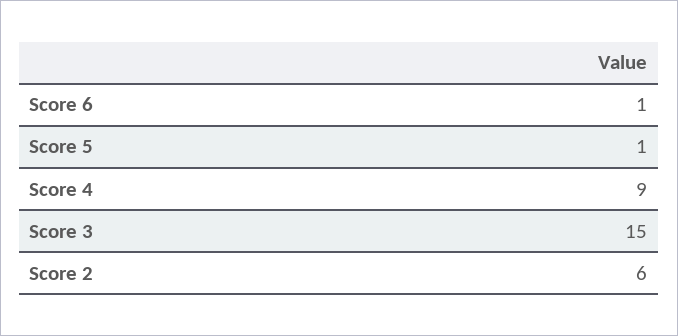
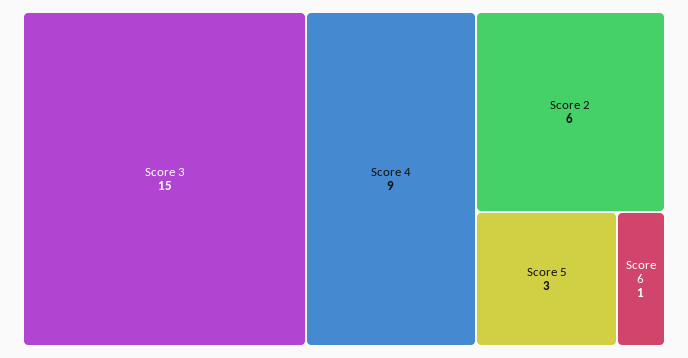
  {
    "Score 6": 1,
-   "Score 5": 1,
+   "Score 5": 3,
    "Score 4": 9,
    "Score 3": 15,
    "Score 2": 6
  }

